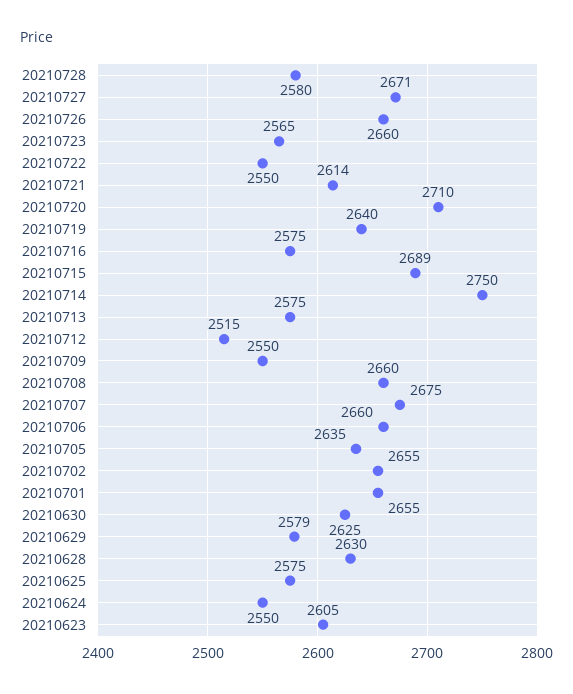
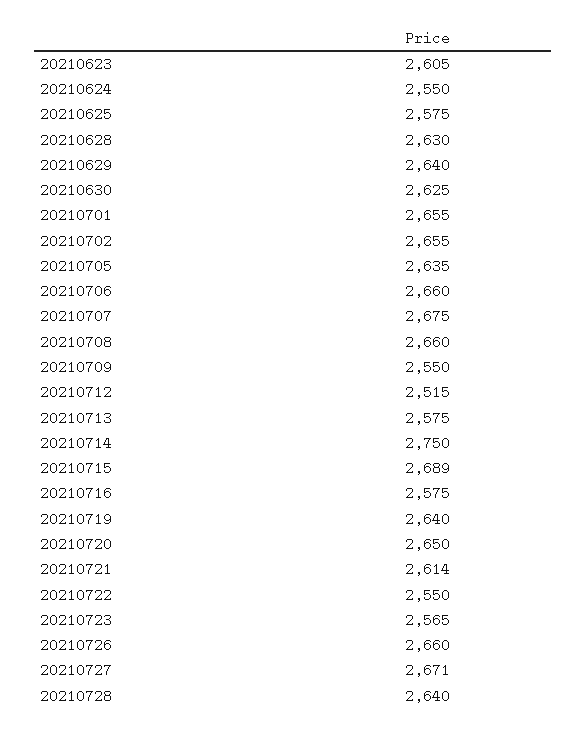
  {
-   "20210728": 2580,
+   "20210728": 2640,
    "20210727": 2671,
    "20210726": 2660,
    "20210723": 2565,
    "20210722": 2550,
    "20210721": 2614,
-   "20210720": 2710,
+   "20210720": 2650,
    "20210719": 2640,
    "20210716": 2575,
    "20210715": 2689,
    "20210714": 2750,
    "20210713": 2575,
    "20210712": 2515,
    "20210709": 2550,
    "20210708": 2660,
    "20210707": 2675,
    "20210706": 2660,
    "20210705": 2635,
    "20210702": 2655,
    "20210701": 2655,
    "20210630": 2625,
-   "20210629": 2579,
+   "20210629": 2640,
    "20210628": 2630,
    "20210625": 2575,
    "20210624": 2550,
    "20210623": 2605
  }

